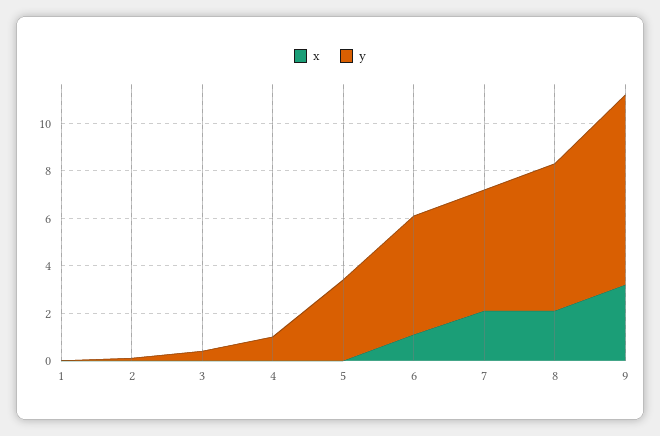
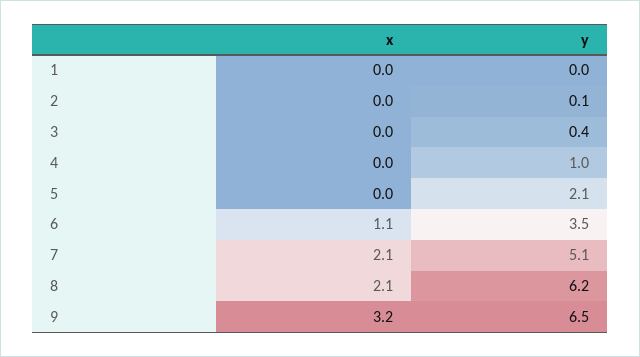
  {
    "x": {
      "1": 0,
      "2": 0,
      "3": 0,
      "4": 0,
      "5": 0,
      "6": 1.1,
      "7": 2.1,
      "8": 2.1,
      "9": 3.2
    },
    "y": {
      "1": 0,
      "2": 0.1,
      "3": 0.4,
      "4": 1,
-     "5": 3.5,
+     "5": 2.1,
-     "6": 5,
+     "6": 3.5,
      "7": 5.1,
      "8": 6.2,
-     "9": 8
+     "9": 6.5
    }
  }

